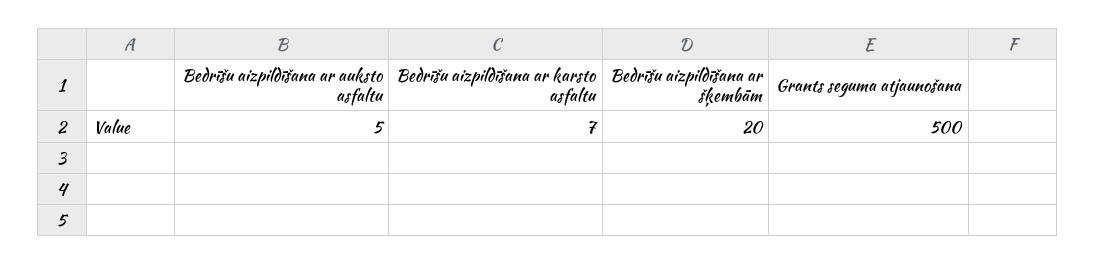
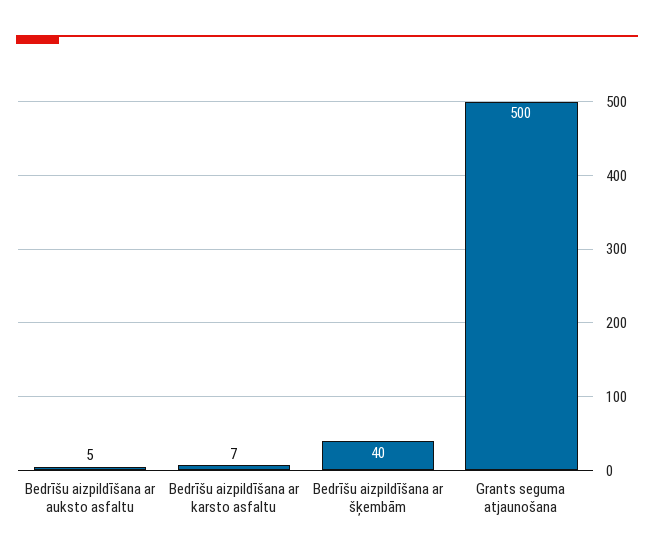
  {
    "Bedrīšu aizpildīšana ar auksto asfaltu": 5,
    "Bedrīšu aizpildīšana ar karsto asfaltu": 7,
-   "Bedrīšu aizpildīšana ar šķembām": 20,
+   "Bedrīšu aizpildīšana ar šķembām": 40,
    "Grants seguma atjaunošana": 500
  }

